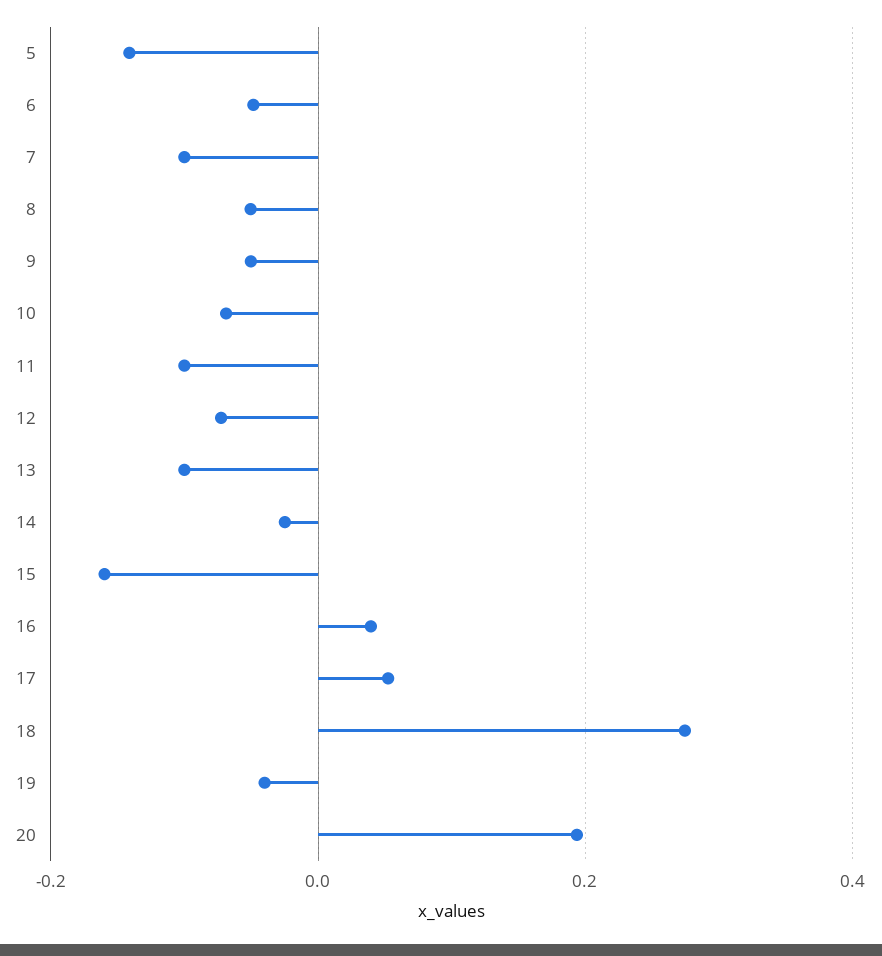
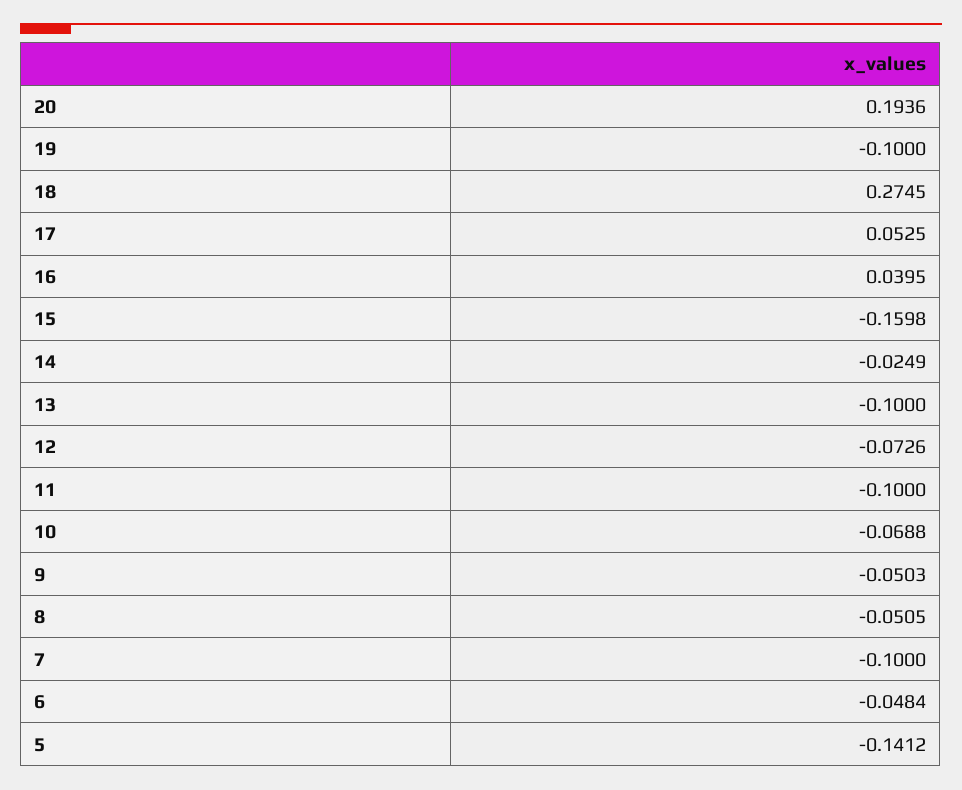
  {
    "5": -0.1412,
    "6": -0.0484,
    "7": -0.1,
    "8": -0.0505,
    "9": -0.0503,
    "10": -0.0688,
    "11": -0.1,
    "12": -0.0726,
    "13": -0.1,
    "14": -0.0249,
    "15": -0.1598,
    "16": 0.0395,
    "17": 0.0525,
    "18": 0.2745,
-   "19": -0.04,
+   "19": -0.1,
    "20": 0.1936
  }

